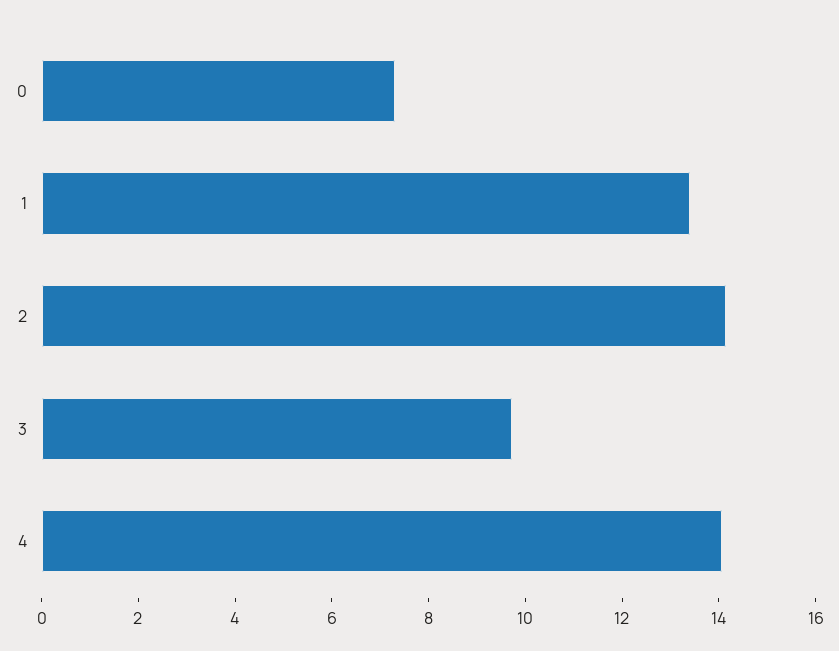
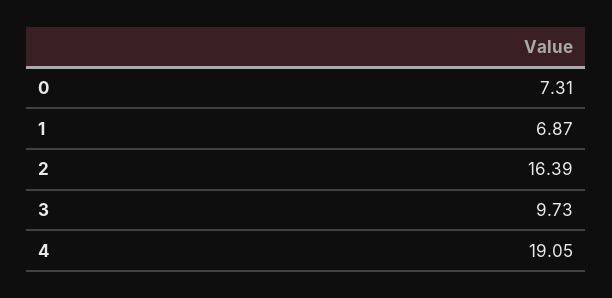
  {
    "0": 7.31,
-   "1": 13.5,
+   "1": 6.87,
-   "2": 14,
+   "2": 16.39,
    "3": 9.73,
-   "4": 14
+   "4": 19.05
  }

